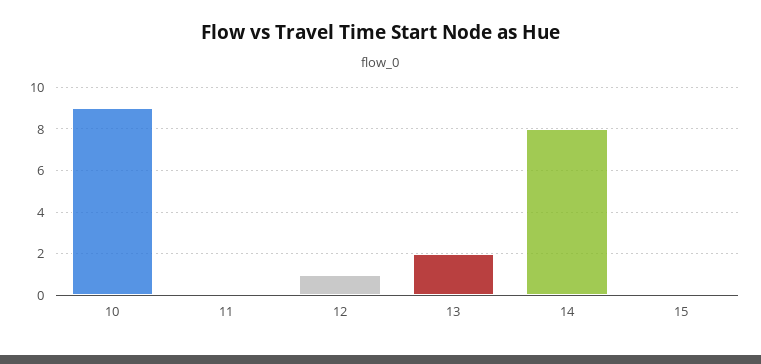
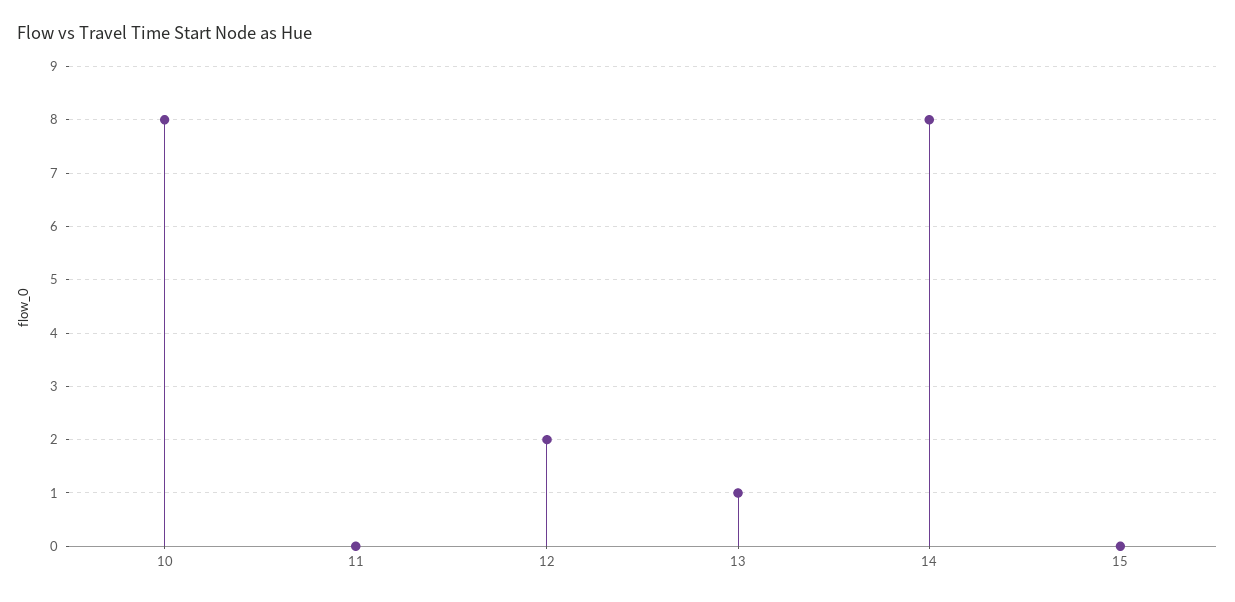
  {
-   "10": 9,
+   "10": 8,
    "11": 0,
-   "12": 1,
+   "12": 2,
-   "13": 2,
+   "13": 1,
    "14": 8,
    "15": 0
  }

